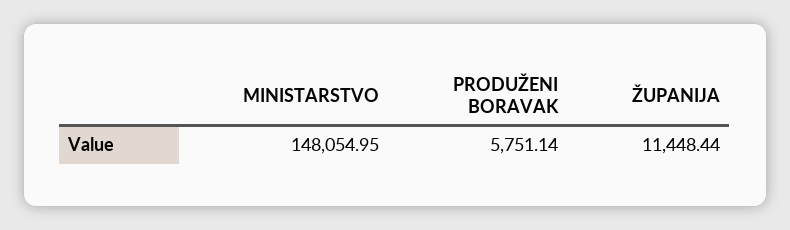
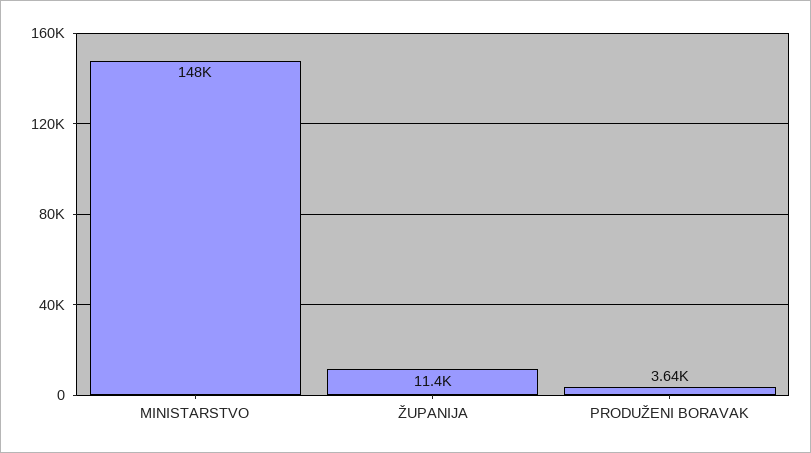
  {
    "MINISTARSTVO": 148054.95,
-   "PRODUŽENI BORAVAK": 5751.14,
+   "PRODUŽENI BORAVAK": 3640,
    "ŽUPANIJA": 11448.44
  }

